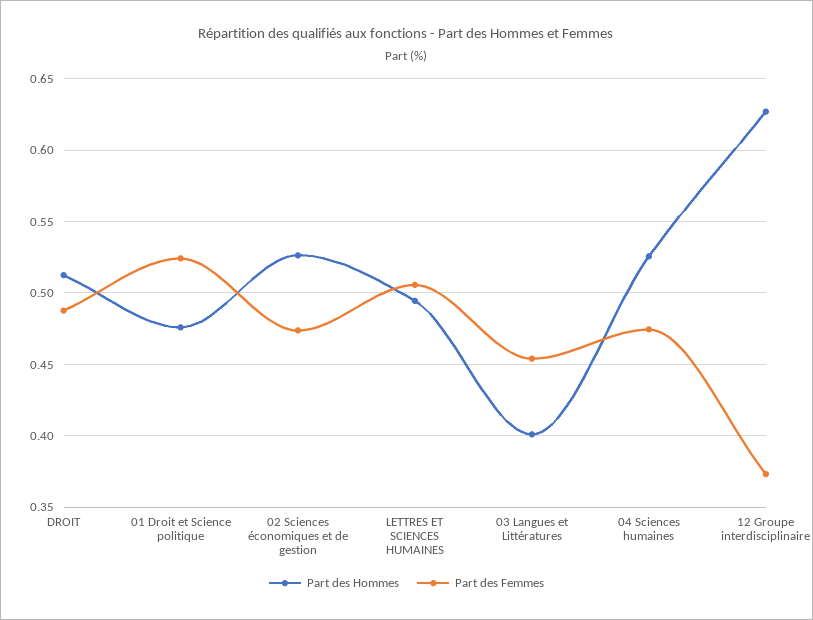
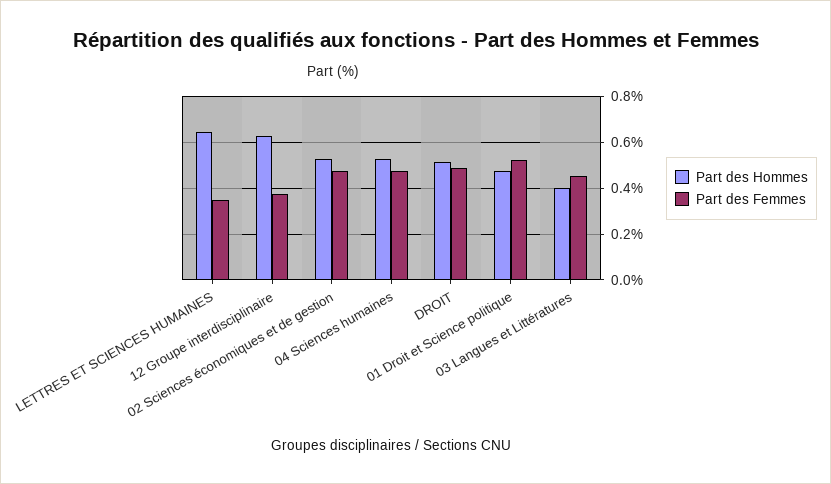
  {
    "Part des Hommes": {
      "DROIT": 0.51,
      "01 Droit et Science politique": 0.475,
      "02 Sciences économiques et de gestion": 0.525,
-     "LETTRES ET SCIENCES HUMAINES": 0.495,
+     "LETTRES ET SCIENCES HUMAINES": 0.65,
      "03 Langues et Littératures": 0.4,
      "04 Sciences humaines": 0.525,
      "12 Groupe interdisciplinaire": 0.625
    },
    "Part des Femmes": {
      "DROIT": 0.49,
      "01 Droit et Science politique": 0.525,
      "02 Sciences économiques et de gestion": 0.475,
-     "LETTRES ET SCIENCES HUMAINES": 0.505,
+     "LETTRES ET SCIENCES HUMAINES": 0.35,
      "03 Langues et Littératures": 0.455,
      "04 Sciences humaines": 0.475,
      "12 Groupe interdisciplinaire": 0.375
    }
  }

